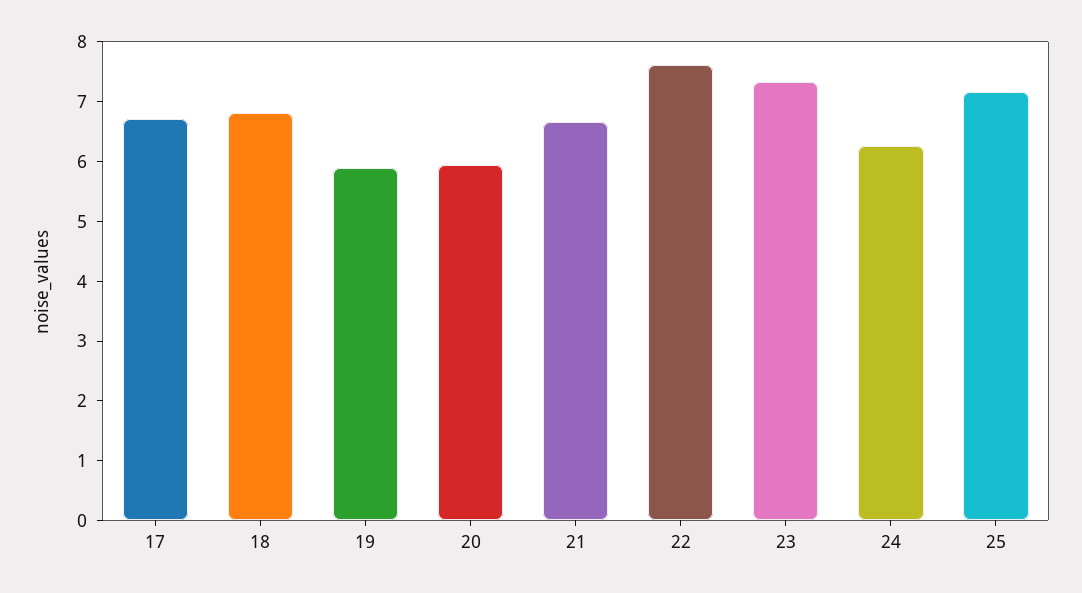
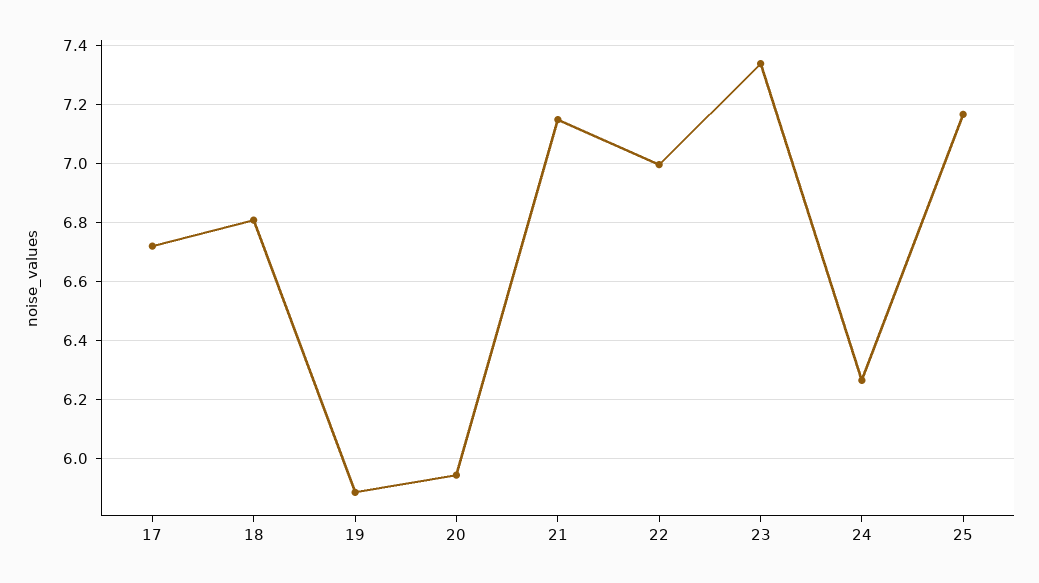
  {
    "17": 6.725,
    "18": 6.8,
    "19": 5.875,
    "20": 5.95,
-   "21": 6.6,
+   "21": 7.15,
-   "22": 7.6,
+   "22": 7,
    "23": 7.35,
    "24": 6.275,
    "25": 7.175
  }

